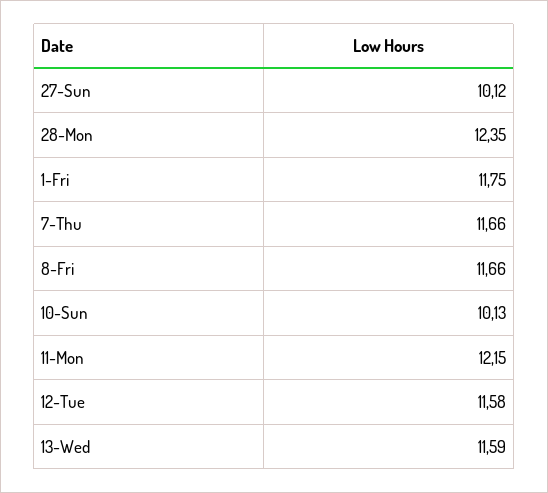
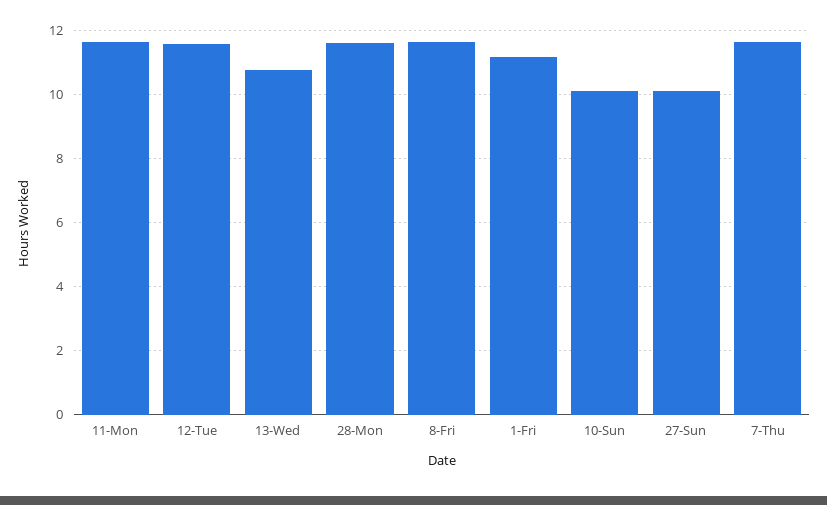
  {
    "27-Sun": 10.12,
-   "28-Mon": 12.35,
+   "28-Mon": 11.6,
-   "1-Fri": 11.75,
+   "1-Fri": 11.2,
    "7-Thu": 11.66,
    "8-Fri": 11.66,
    "10-Sun": 10.13,
-   "11-Mon": 12.15,
+   "11-Mon": 11.6,
    "12-Tue": 11.58,
-   "13-Wed": 11.59
+   "13-Wed": 10.8
  }

